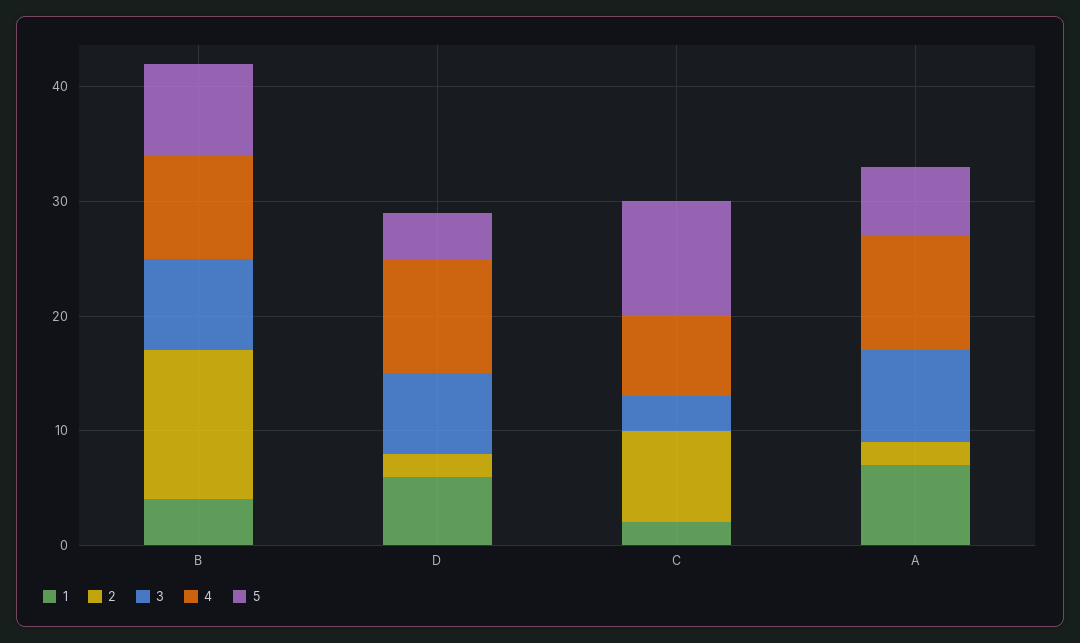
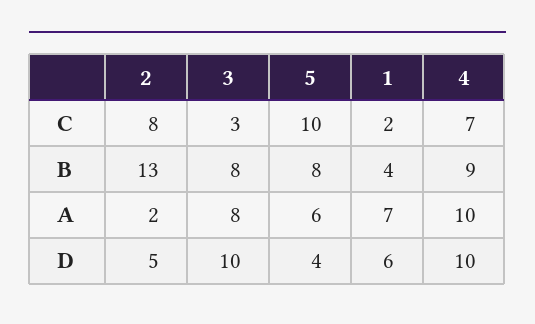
  {
    "1": {
      "B": 4,
      "D": 6,
      "C": 2,
      "A": 7
    },
    "2": {
      "B": 13,
-     "D": 2,
+     "D": 5,
      "C": 8,
      "A": 2
    },
    "3": {
      "B": 8,
-     "D": 7,
+     "D": 10,
      "C": 3,
      "A": 8
    },
    "4": {
      "B": 9,
      "D": 10,
      "C": 7,
      "A": 10
    },
    "5": {
      "B": 8,
      "D": 4,
      "C": 10,
      "A": 6
    }
  }

